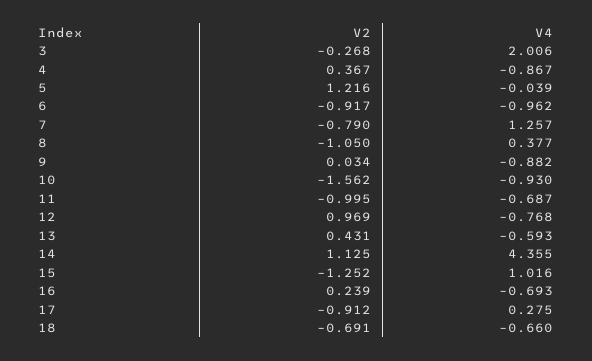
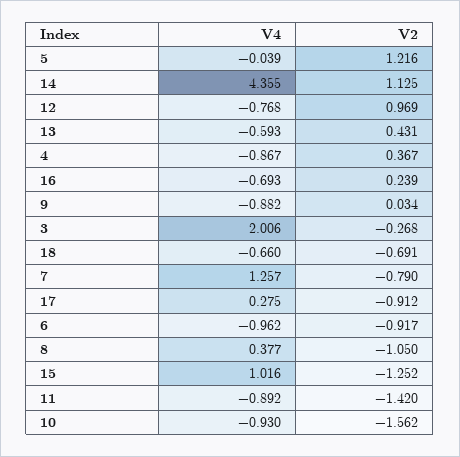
  {
    "V2": {
      "3": -0.268,
      "4": 0.367,
      "5": 1.216,
      "6": -0.917,
      "7": -0.79,
      "8": -1.05,
      "9": 0.034,
      "10": -1.562,
-     "11": -0.995,
+     "11": -1.42,
      "12": 0.969,
      "13": 0.431,
      "14": 1.125,
      "15": -1.252,
      "16": 0.239,
      "17": -0.912,
      "18": -0.691
    },
    "V4": {
      "3": 2.006,
      "4": -0.867,
      "5": -0.039,
      "6": -0.962,
      "7": 1.257,
      "8": 0.377,
      "9": -0.882,
      "10": -0.93,
-     "11": -0.687,
+     "11": -0.892,
      "12": -0.768,
      "13": -0.593,
      "14": 4.355,
      "15": 1.016,
      "16": -0.693,
      "17": 0.275,
      "18": -0.66
    }
  }

